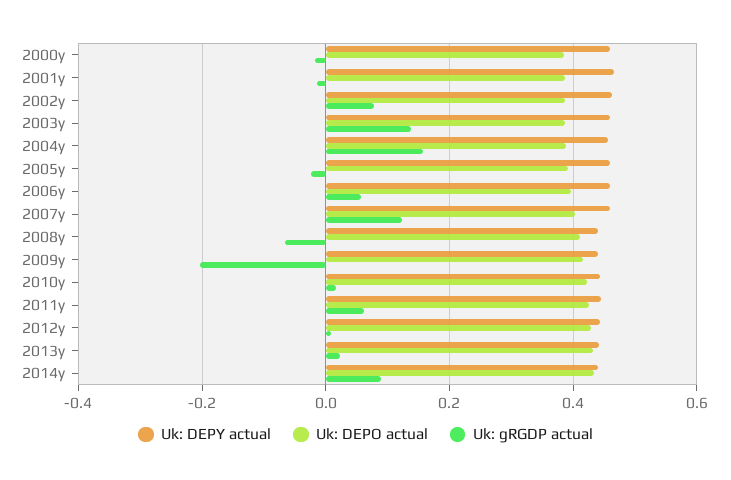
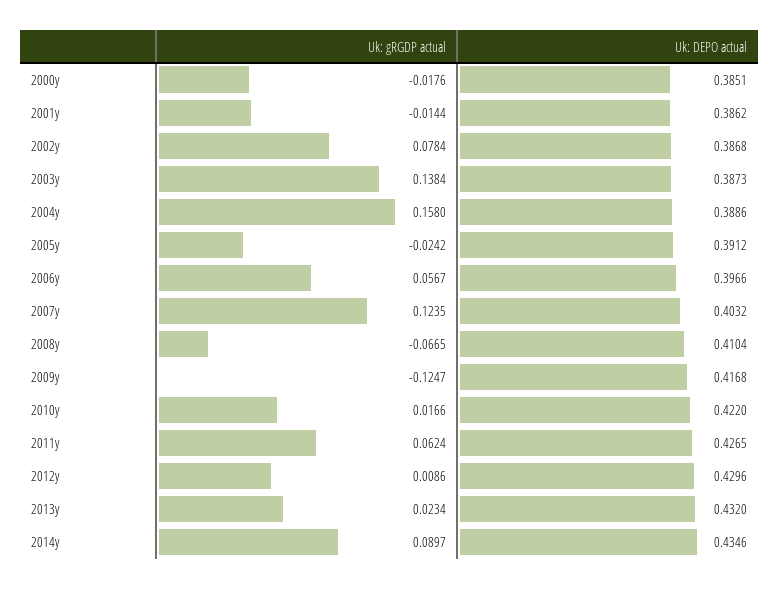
  {
-   "Uk: DEPY actual": {
-     "2000y": 0.46,
-     "2001y": 0.46,
-     "2002y": 0.46,
-     "2003y": 0.46,
-     "2004y": 0.46,
-     "2005y": 0.46,
-     "2006y": 0.46,
-     "2007y": 0.46,
-     "2008y": 0.44,
-     "2009y": 0.44,
-     "2010y": 0.44,
-     "2011y": 0.44,
-     "2012y": 0.44,
-     "2013y": 0.44,
-     "2014y": 0.44
-   },
    "Uk: DEPO actual": {
      "2000y": 0.3851,
      "2001y": 0.3862,
      "2002y": 0.3868,
      "2003y": 0.3873,
      "2004y": 0.3886,
      "2005y": 0.3912,
      "2006y": 0.3966,
      "2007y": 0.4032,
      "2008y": 0.4104,
      "2009y": 0.4168,
      "2010y": 0.422,
      "2011y": 0.4265,
      "2012y": 0.4296,
      "2013y": 0.432,
      "2014y": 0.4346
    },
    "Uk: gRGDP actual": {
      "2000y": -0.0176,
      "2001y": -0.0144,
      "2002y": 0.0784,
      "2003y": 0.1384,
      "2004y": 0.158,
      "2005y": -0.0242,
      "2006y": 0.0567,
      "2007y": 0.1235,
      "2008y": -0.0665,
-     "2009y": -0.2,
+     "2009y": -0.1247,
      "2010y": 0.0166,
      "2011y": 0.0624,
      "2012y": 0.0086,
      "2013y": 0.0234,
      "2014y": 0.0897
    }
  }

